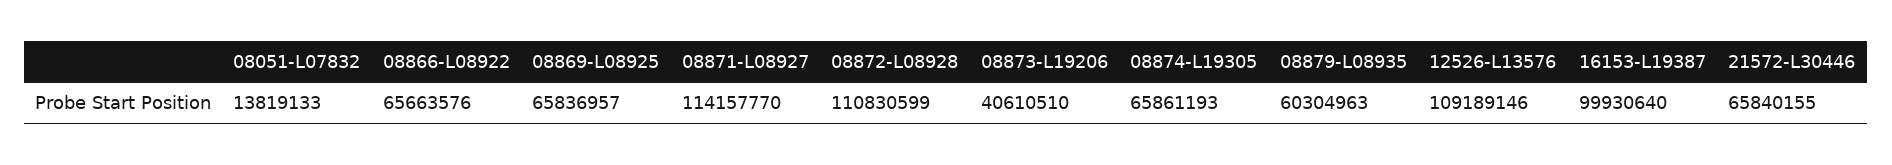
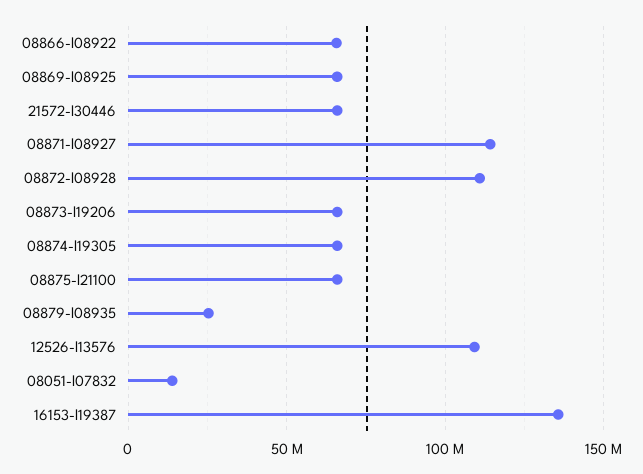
  {
    "08051-L07832": 13819133,
    "08866-L08922": 65663576,
    "08869-L08925": 65836957,
    "08871-L08927": 114157770,
    "08872-L08928": 110830599,
-   "08873-L19206": 40610510,
+   "08873-L19206": 65000000,
    "08874-L19305": 65861193,
-   "08879-L08935": 60304963,
+   "08879-L08935": 25000000,
    "12526-L13576": 109189146,
-   "16153-L19387": 99930640,
+   "16153-L19387": 135000000,
-   "21572-L30446": 65840155
+   "21572-L30446": 65840155,
+   "08875-l21100": 65000000
  }

